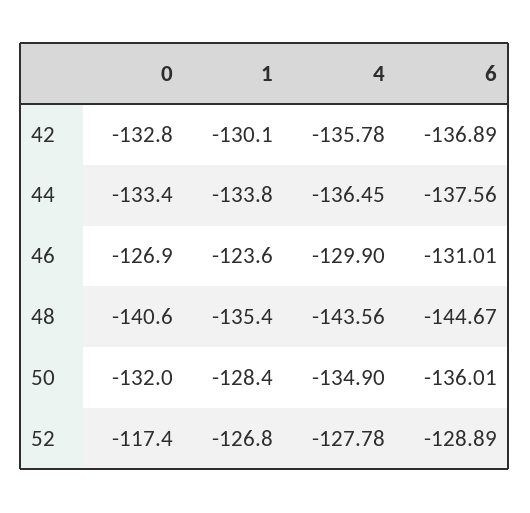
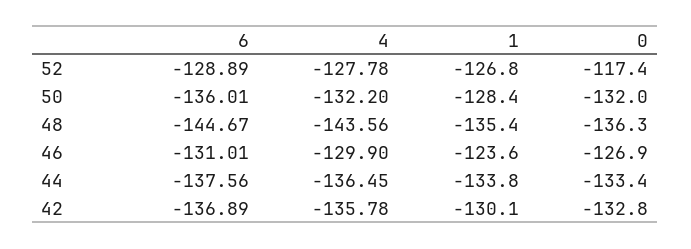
  {
    "0": {
      "42": -132.8,
      "44": -133.4,
      "46": -126.9,
-     "48": -140.6,
+     "48": -136.3,
      "50": -132,
      "52": -117.4
    },
    "1": {
      "42": -130.1,
      "44": -133.8,
      "46": -123.6,
      "48": -135.4,
      "50": -128.4,
      "52": -126.8
    },
    "4": {
      "42": -135.78,
      "44": -136.45,
      "46": -129.9,
      "48": -143.56,
-     "50": -134.9,
+     "50": -132.2,
      "52": -127.78
    },
    "6": {
      "42": -136.89,
      "44": -137.56,
      "46": -131.01,
      "48": -144.67,
      "50": -136.01,
      "52": -128.89
    }
  }

